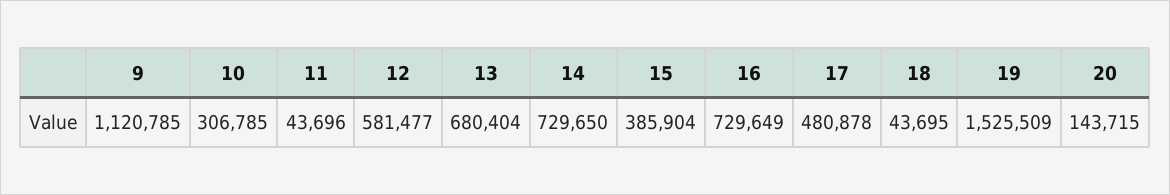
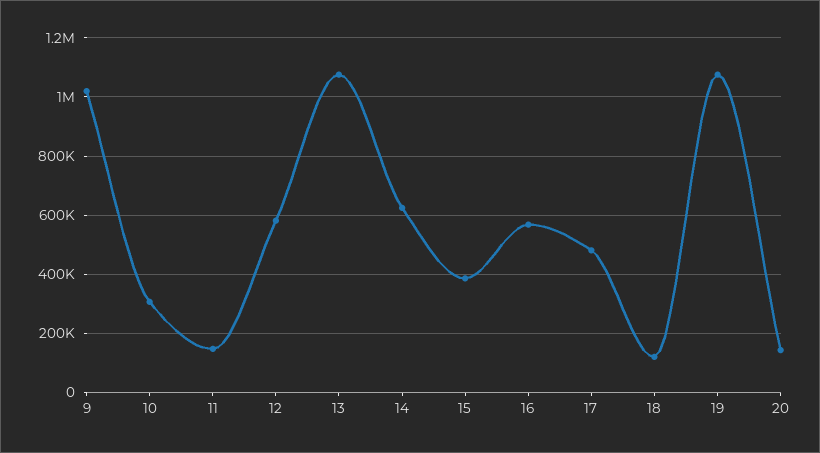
  {
-   "9": 1120785,
+   "9": 1025000,
    "10": 306785,
-   "11": 43696,
+   "11": 150000,
    "12": 581477,
-   "13": 680404,
+   "13": 1075000,
-   "14": 729650,
+   "14": 625000,
    "15": 385904,
-   "16": 729649,
+   "16": 575000,
    "17": 480878,
-   "18": 43695,
+   "18": 125000,
-   "19": 1525509,
+   "19": 1075000,
    "20": 143715
  }

